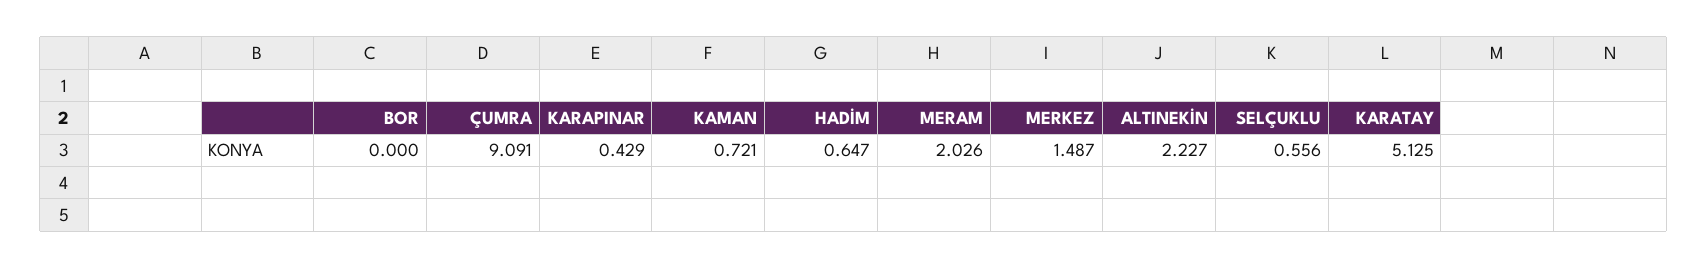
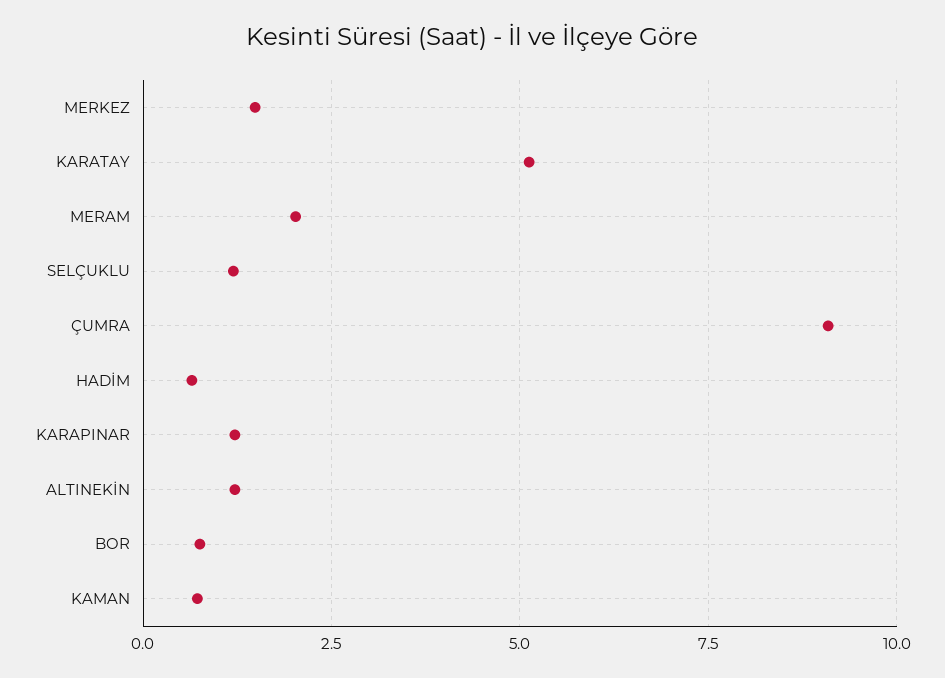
  {
-   "BOR": 0,
+   "BOR": 0.75,
    "ÇUMRA": 9.091,
-   "KARAPINAR": 0.429,
+   "KARAPINAR": 1.25,
    "KAMAN": 0.721,
    "HADİM": 0.647,
    "MERAM": 2.026,
    "MERKEZ": 1.487,
-   "ALTINEKİN": 2.227,
+   "ALTINEKİN": 1.25,
-   "SELÇUKLU": 0.556,
+   "SELÇUKLU": 1.25,
    "KARATAY": 5.125
  }

